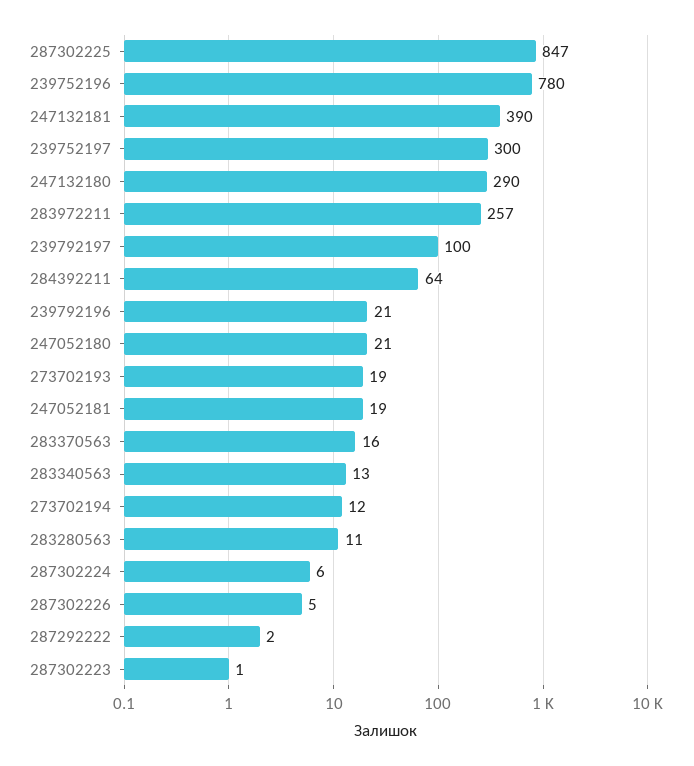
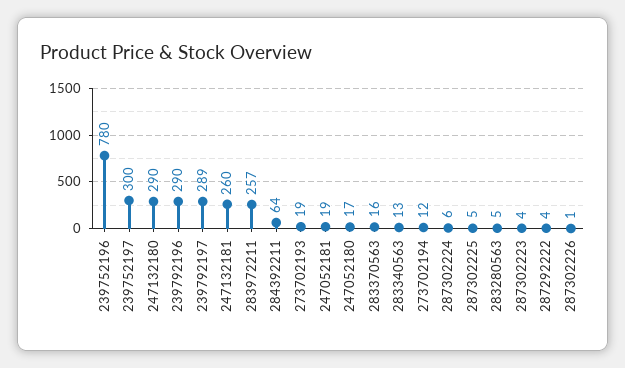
  {
-   "287302225": 847,
+   "287302225": 5,
    "239752196": 780,
-   "247132181": 390,
+   "247132181": 260,
    "239752197": 300,
    "247132180": 290,
    "283972211": 257,
-   "239792197": 100,
+   "239792197": 289,
    "284392211": 64,
-   "239792196": 21,
+   "239792196": 290,
-   "247052180": 21,
+   "247052180": 17,
    "273702193": 19,
    "247052181": 19,
    "283370563": 16,
    "283340563": 13,
    "273702194": 12,
-   "283280563": 11,
+   "283280563": 5,
    "287302224": 6,
-   "287302226": 5,
+   "287302226": 1,
-   "287292222": 2,
+   "287292222": 4,
-   "287302223": 1
+   "287302223": 4
  }

